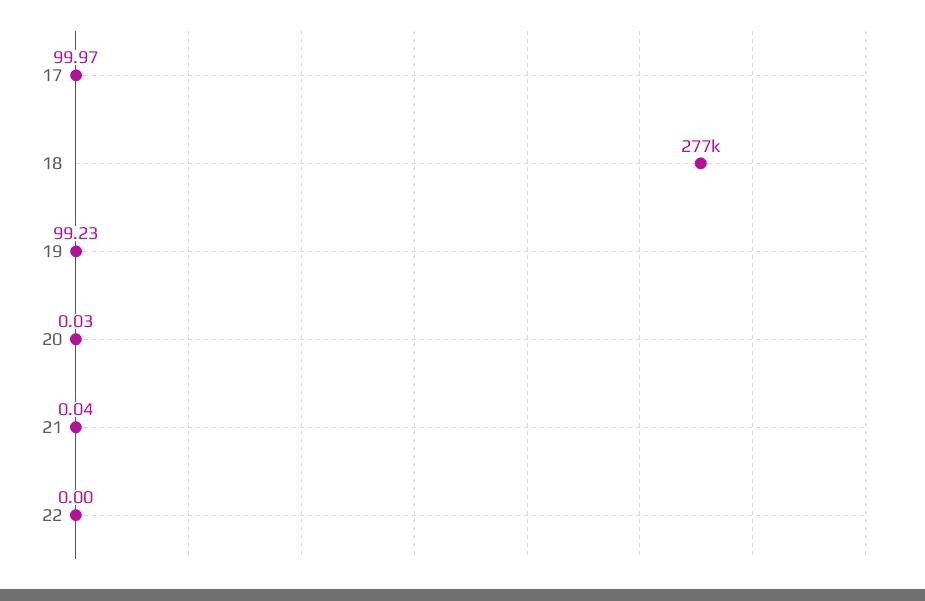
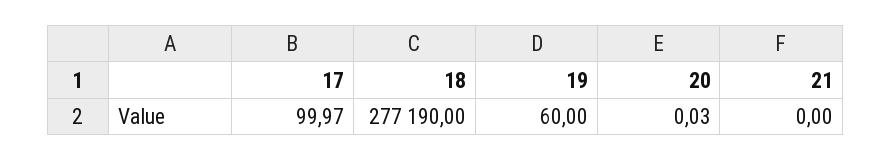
  {
    "17": 99.97,
    "18": 277190,
-   "19": 99.23,
+   "19": 60,
    "20": 0.03,
-   "21": 0.04,
+   "21": 0
-   "22": 0
  }

